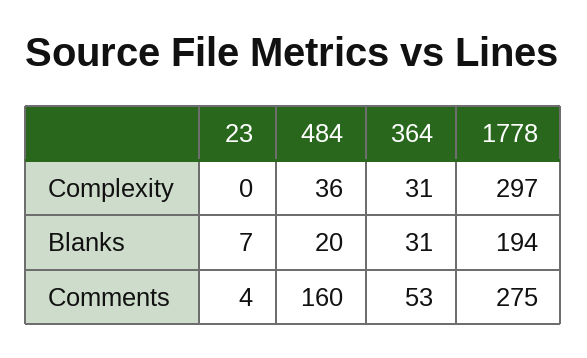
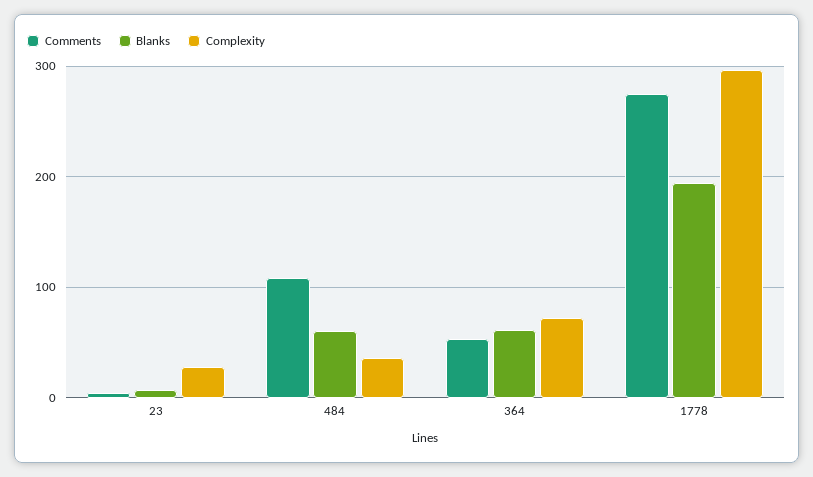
  {
    "Complexity": {
-     "23": 0,
+     "23": 30,
      "484": 36,
-     "364": 31,
+     "364": 70,
      "1778": 297
    },
    "Blanks": {
      "23": 7,
-     "484": 20,
+     "484": 60,
-     "364": 31,
+     "364": 60,
      "1778": 194
    },
    "Comments": {
      "23": 4,
-     "484": 160,
+     "484": 110,
      "364": 53,
      "1778": 275
    }
  }

